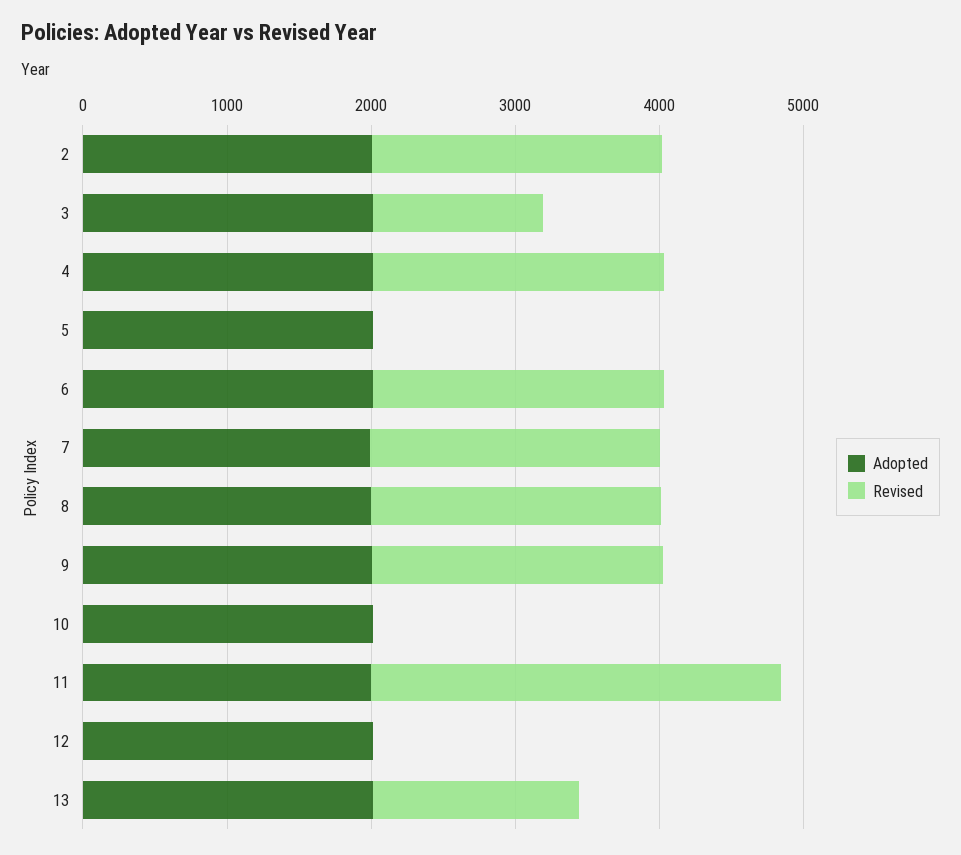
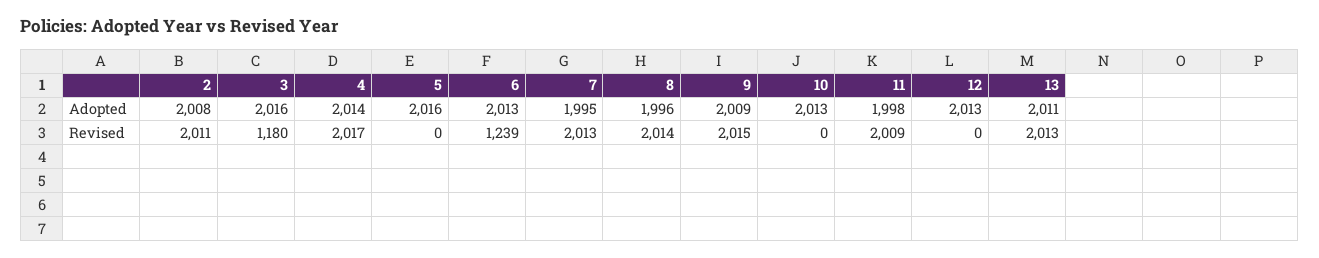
  {
    "Adopted": {
      "2": 2008,
      "3": 2016,
      "4": 2014,
      "5": 2016,
      "6": 2013,
      "7": 1995,
      "8": 1996,
      "9": 2009,
      "10": 2013,
      "11": 1998,
      "12": 2013,
      "13": 2011
    },
    "Revised": {
      "2": 2011,
      "3": 1180,
      "4": 2017,
      "5": 0,
-     "6": 2000,
+     "6": 1239,
      "7": 2013,
      "8": 2014,
      "9": 2015,
      "10": 0,
-     "11": 2800,
+     "11": 2009,
      "12": 0,
-     "13": 1400
+     "13": 2013
    }
  }

